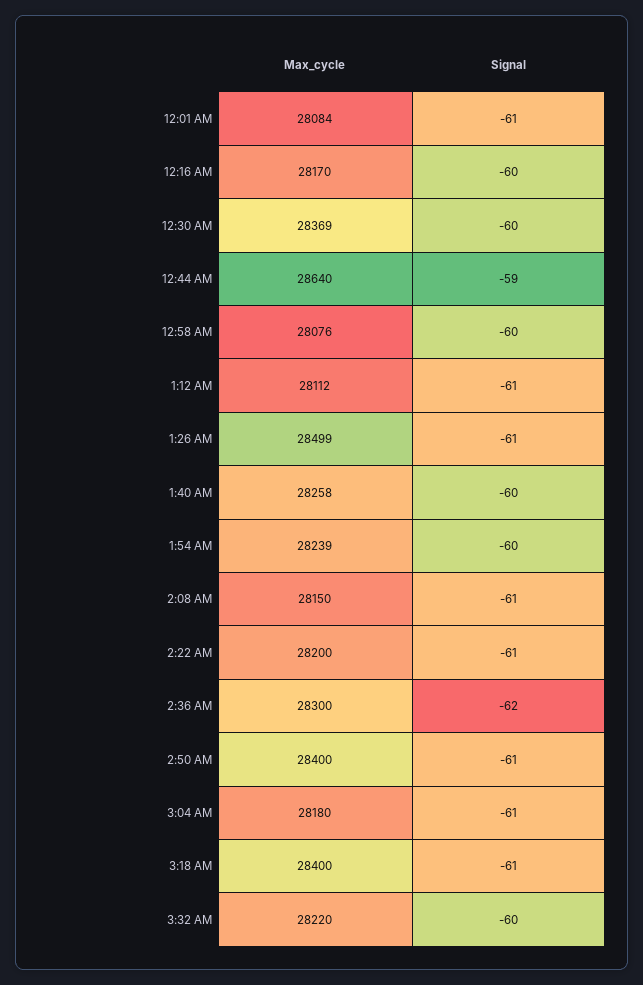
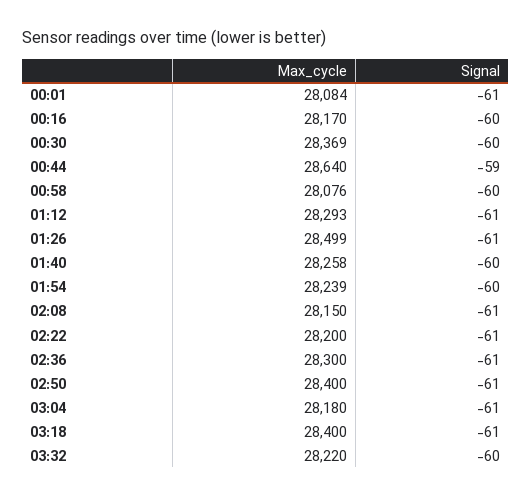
  {
    "Max_cycle": {
      "12:01 AM": 28084,
      "12:16 AM": 28170,
      "12:30 AM": 28369,
      "12:44 AM": 28640,
      "12:58 AM": 28076,
-     "1:12 AM": 28112,
+     "1:12 AM": 28293,
      "1:26 AM": 28499,
      "1:40 AM": 28258,
      "1:54 AM": 28239,
      "2:08 AM": 28150,
      "2:22 AM": 28200,
      "2:36 AM": 28300,
      "2:50 AM": 28400,
      "3:04 AM": 28180,
      "3:18 AM": 28400,
      "3:32 AM": 28220
    },
    "Signal": {
      "12:01 AM": -61,
      "12:16 AM": -60,
      "12:30 AM": -60,
      "12:44 AM": -59,
      "12:58 AM": -60,
      "1:12 AM": -61,
      "1:26 AM": -61,
      "1:40 AM": -60,
      "1:54 AM": -60,
      "2:08 AM": -61,
      "2:22 AM": -61,
-     "2:36 AM": -62,
+     "2:36 AM": -61,
      "2:50 AM": -61,
      "3:04 AM": -61,
      "3:18 AM": -61,
      "3:32 AM": -60
    }
  }

